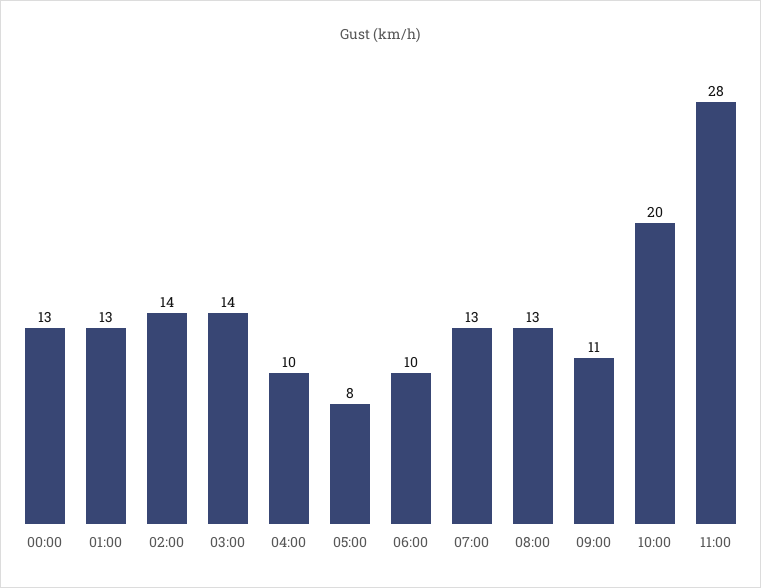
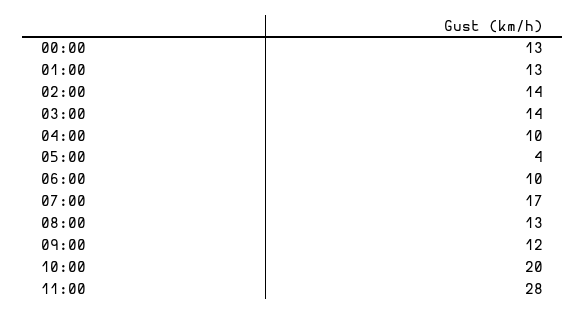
  {
    "00:00": 13,
    "01:00": 13,
    "02:00": 14,
    "03:00": 14,
    "04:00": 10,
-   "05:00": 8,
+   "05:00": 4,
    "06:00": 10,
-   "07:00": 13,
+   "07:00": 17,
    "08:00": 13,
-   "09:00": 11,
+   "09:00": 12,
    "10:00": 20,
    "11:00": 28
  }

